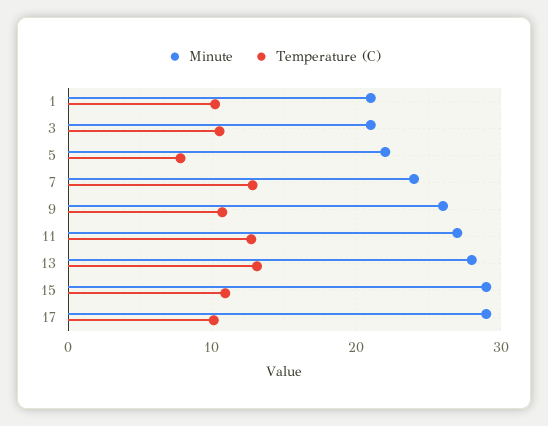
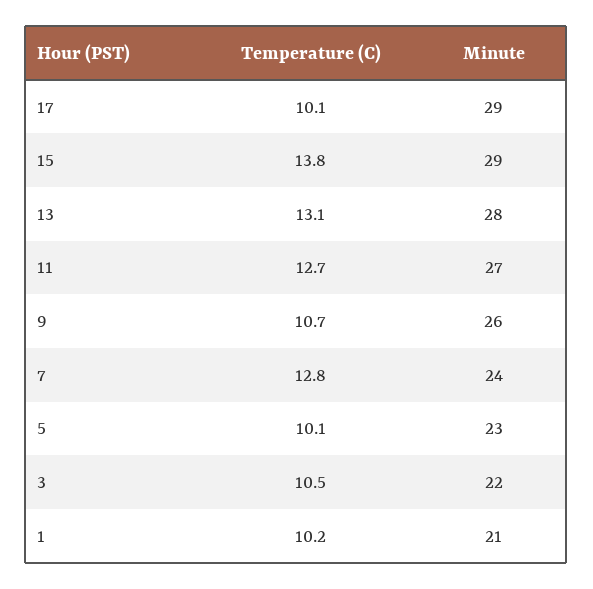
  {
    "Minute": {
      "1": 21,
-     "3": 21,
+     "3": 22,
-     "5": 22,
+     "5": 23,
      "7": 24,
      "9": 26,
      "11": 27,
      "13": 28,
      "15": 29,
      "17": 29
    },
    "Temperature (C)": {
      "1": 10.2,
      "3": 10.5,
-     "5": 8,
+     "5": 10.1,
      "7": 12.8,
      "9": 10.7,
      "11": 12.7,
      "13": 13.1,
-     "15": 11,
+     "15": 13.8,
      "17": 10.1
    }
  }

